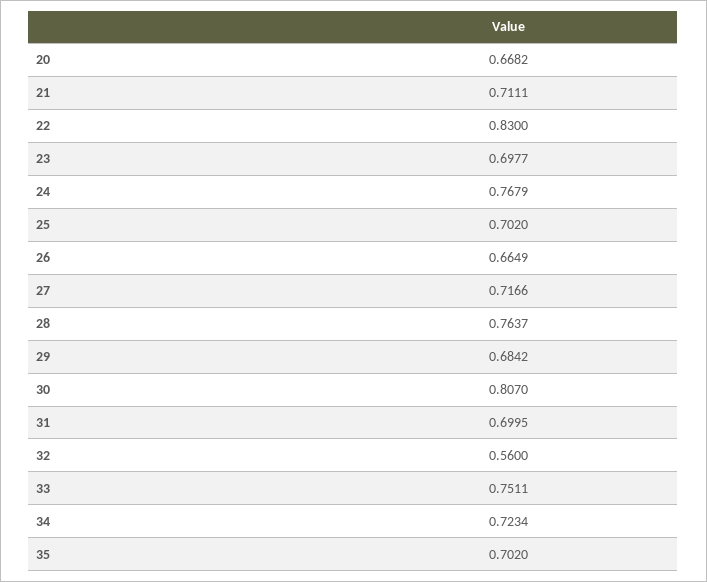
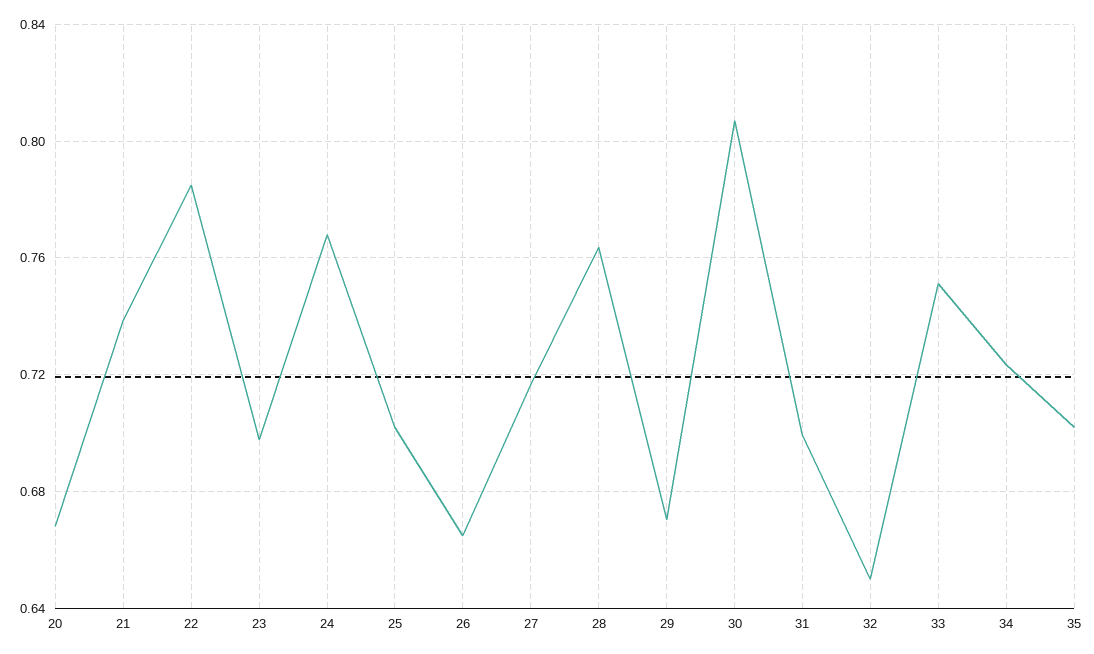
  {
    "20": 0.6682,
-   "21": 0.7111,
+   "21": 0.74,
-   "22": 0.83,
+   "22": 0.785,
    "23": 0.6977,
    "24": 0.7679,
    "25": 0.702,
    "26": 0.6649,
    "27": 0.7166,
    "28": 0.7637,
-   "29": 0.6842,
+   "29": 0.67,
    "30": 0.807,
    "31": 0.6995,
-   "32": 0.56,
+   "32": 0.65,
    "33": 0.7511,
    "34": 0.7234,
    "35": 0.702
  }

